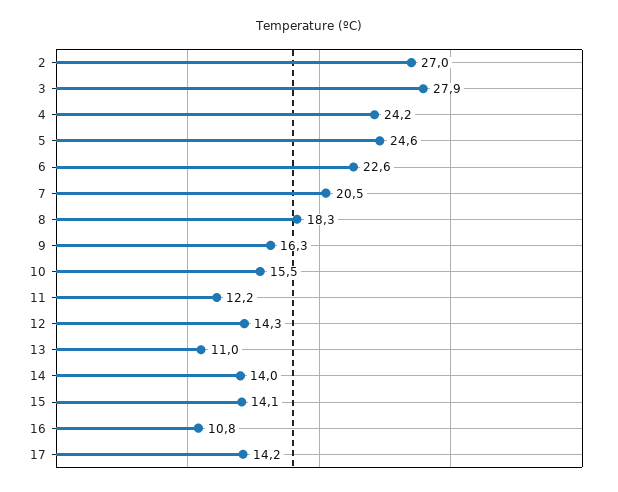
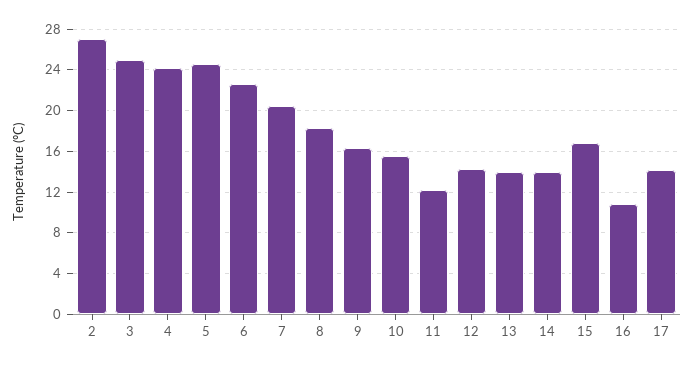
  {
    "2": 27,
-   "3": 27.9,
+   "3": 25,
    "4": 24.2,
    "5": 24.6,
    "6": 22.6,
    "7": 20.5,
    "8": 18.3,
    "9": 16.3,
    "10": 15.5,
    "11": 12.2,
    "12": 14.3,
-   "13": 11,
+   "13": 14,
    "14": 14,
-   "15": 14.1,
+   "15": 17,
    "16": 10.8,
    "17": 14.2
  }

